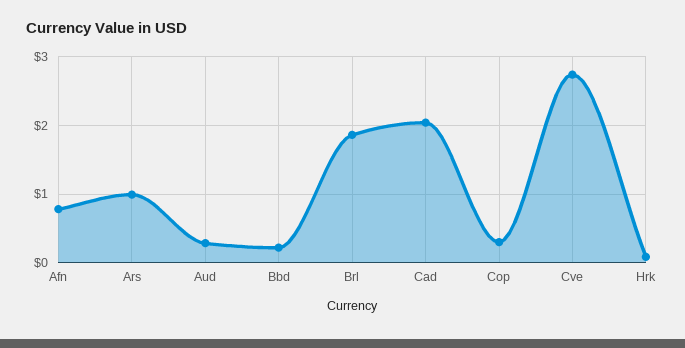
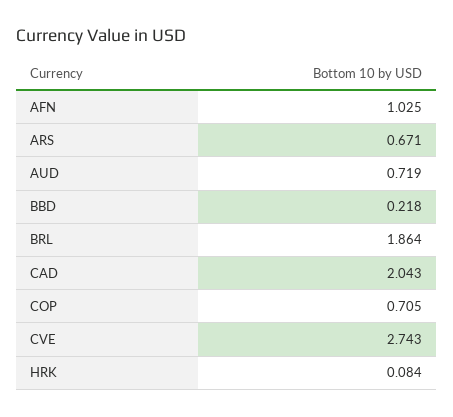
  {
-   "Afn": 0.8,
+   "Afn": 1.025,
-   "Ars": 1,
+   "Ars": 0.671,
-   "Aud": 0.3,
+   "Aud": 0.719,
    "Bbd": 0.218,
    "Brl": 1.864,
    "Cad": 2.043,
-   "Cop": 0.3,
+   "Cop": 0.705,
    "Cve": 2.743,
    "Hrk": 0.084
  }

